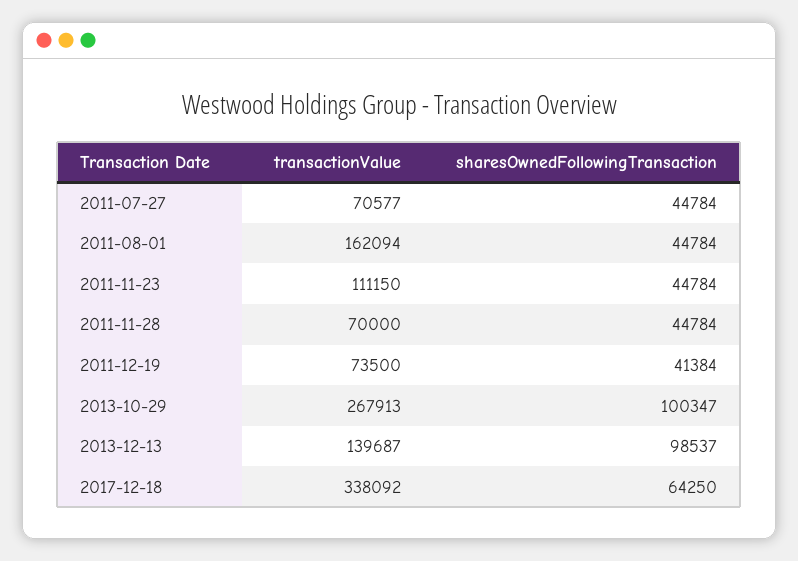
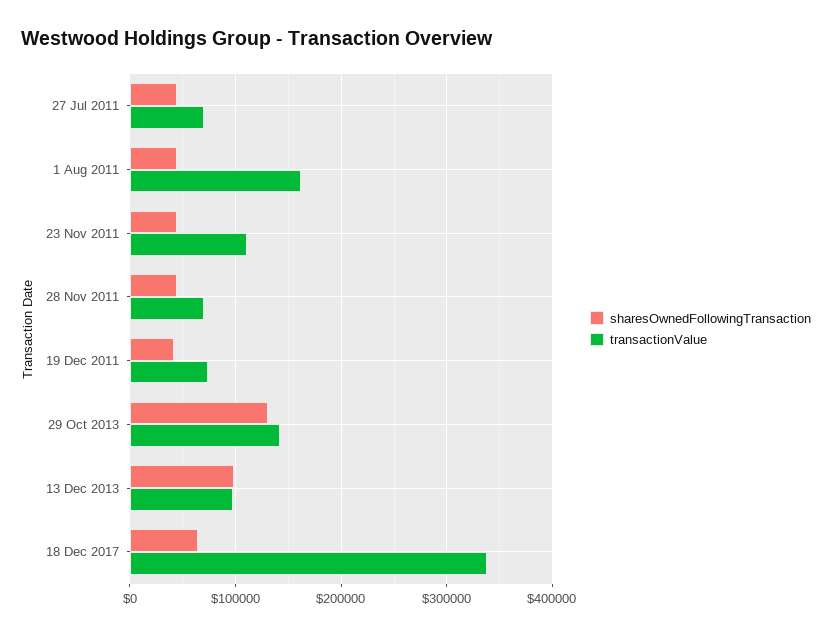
  {
    "transactionValue": {
      "2011-07-27": 70577,
      "2011-08-01": 162094,
      "2011-11-23": 111150,
      "2011-11-28": 70000,
      "2011-12-19": 73500,
-     "2013-10-29": 267913,
+     "2013-10-29": 140000,
-     "2013-12-13": 139687,
+     "2013-12-13": 100000,
      "2017-12-18": 338092
    },
    "sharesOwnedFollowingTransaction": {
      "2011-07-27": 44784,
      "2011-08-01": 44784,
      "2011-11-23": 44784,
      "2011-11-28": 44784,
      "2011-12-19": 41384,
-     "2013-10-29": 100347,
+     "2013-10-29": 130000,
      "2013-12-13": 98537,
      "2017-12-18": 64250
    }
  }

